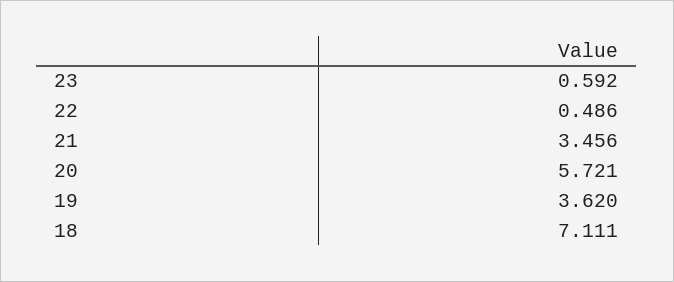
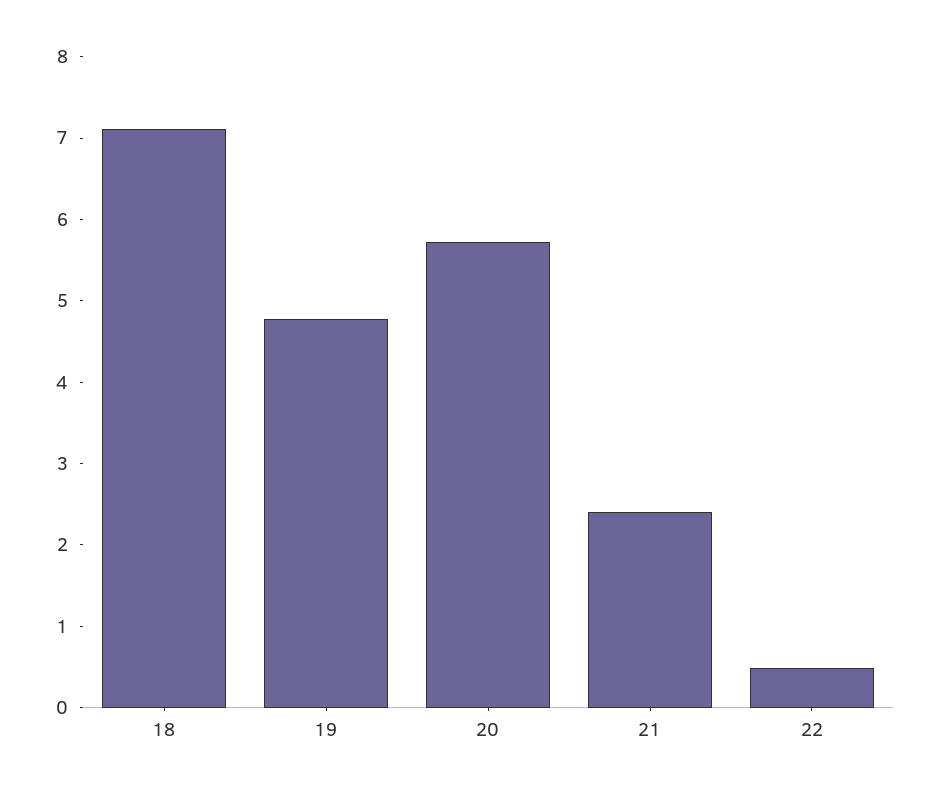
  {
-   "23": 0.592,
    "22": 0.486,
-   "21": 3.456,
+   "21": 2.4,
    "20": 5.721,
-   "19": 3.62,
+   "19": 4.8,
    "18": 7.111
  }

